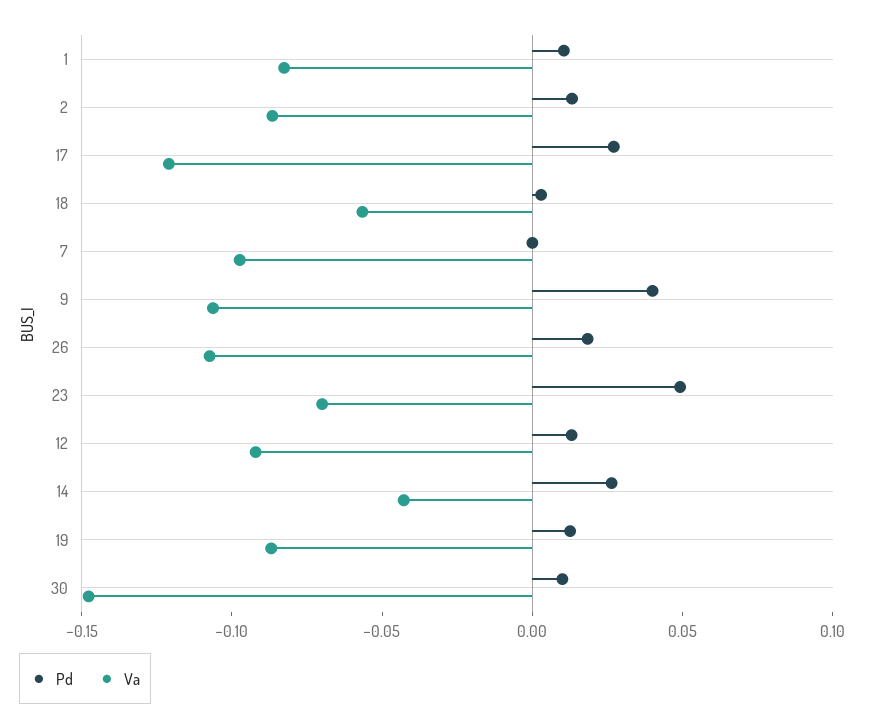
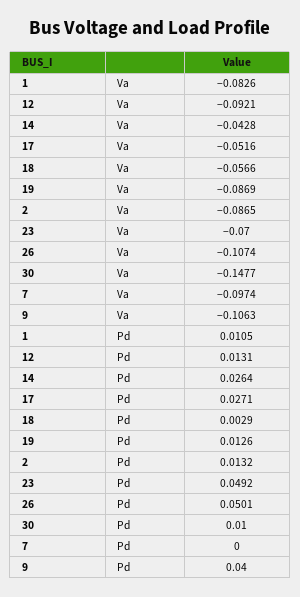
  {
    "Pd": {
      "1": 0.0105,
      "2": 0.0132,
      "17": 0.0271,
      "18": 0.0029,
      "7": 0,
      "9": 0.04,
-     "26": 0.02,
+     "26": 0.0501,
      "23": 0.0492,
      "12": 0.0131,
      "14": 0.0264,
      "19": 0.0126,
      "30": 0.01
    },
    "Va": {
      "1": -0.0826,
      "2": -0.0865,
-     "17": -0.12,
+     "17": -0.0516,
      "18": -0.0566,
      "7": -0.0974,
      "9": -0.1063,
      "26": -0.1074,
      "23": -0.07,
      "12": -0.0921,
      "14": -0.0428,
      "19": -0.0869,
      "30": -0.1477
    }
  }

